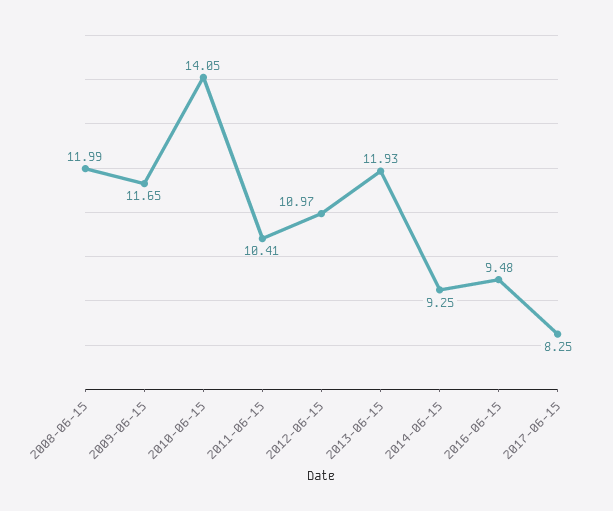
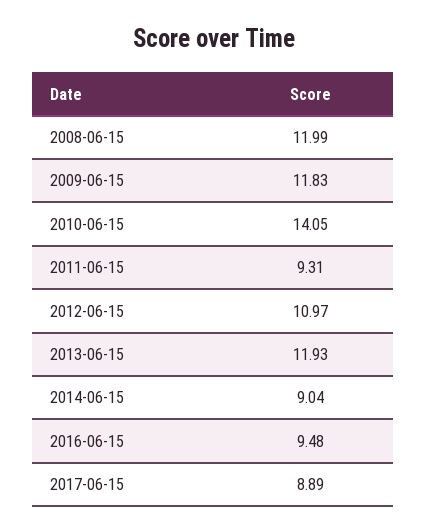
  {
    "2008-06-15": 11.99,
-   "2009-06-15": 11.65,
+   "2009-06-15": 11.83,
    "2010-06-15": 14.05,
-   "2011-06-15": 10.41,
+   "2011-06-15": 9.31,
    "2012-06-15": 10.97,
    "2013-06-15": 11.93,
-   "2014-06-15": 9.25,
+   "2014-06-15": 9.04,
    "2016-06-15": 9.48,
-   "2017-06-15": 8.25
+   "2017-06-15": 8.89
  }

